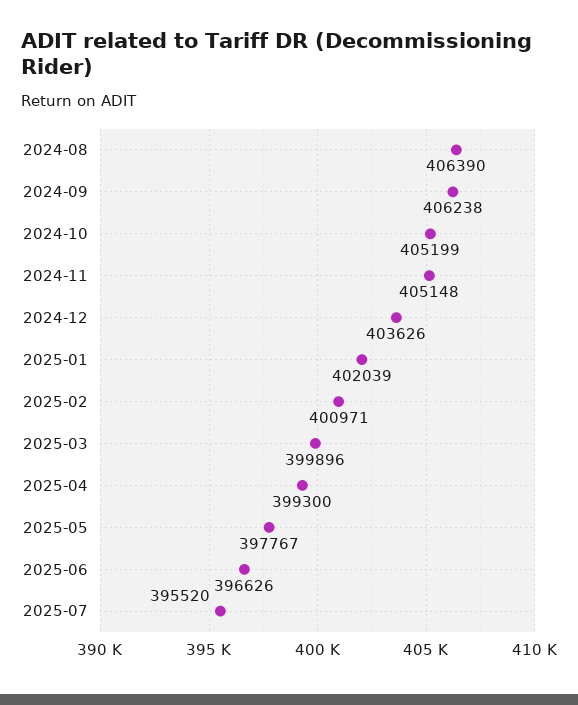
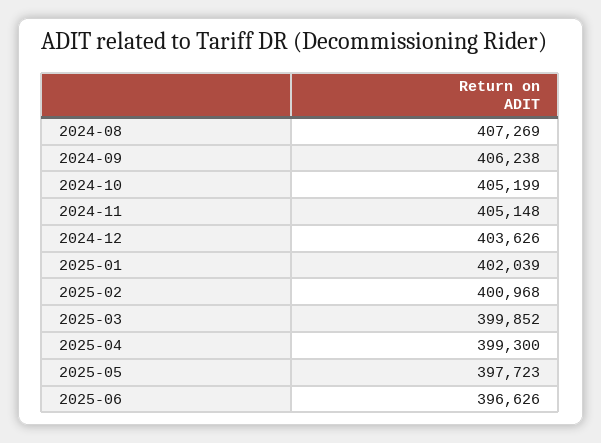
  {
-   "2024-08": 406390,
+   "2024-08": 407269,
    "2024-09": 406238,
    "2024-10": 405199,
    "2024-11": 405148,
    "2024-12": 403626,
    "2025-01": 402039,
-   "2025-02": 400971,
+   "2025-02": 400968,
-   "2025-03": 399896,
+   "2025-03": 399852,
    "2025-04": 399300,
-   "2025-05": 397767,
+   "2025-05": 397723,
-   "2025-06": 396626,
+   "2025-06": 396626
-   "2025-07": 395520
  }

